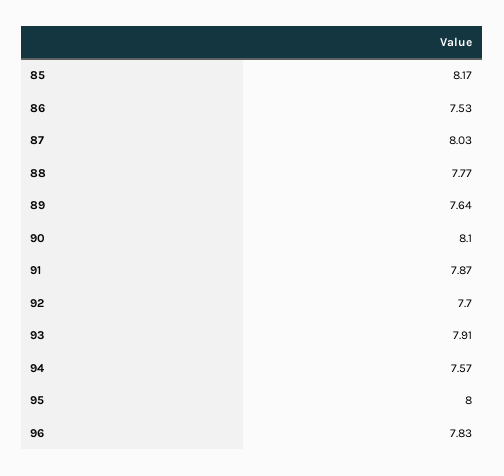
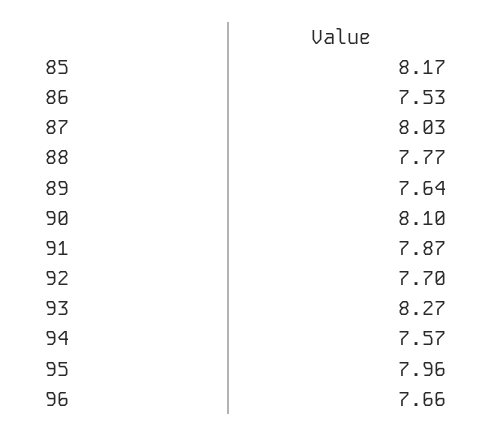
  {
    "85": 8.17,
    "86": 7.53,
    "87": 8.03,
    "88": 7.77,
    "89": 7.64,
    "90": 8.1,
    "91": 7.87,
    "92": 7.7,
-   "93": 7.91,
+   "93": 8.27,
    "94": 7.57,
-   "95": 8,
+   "95": 7.96,
-   "96": 7.83
+   "96": 7.66
  }

